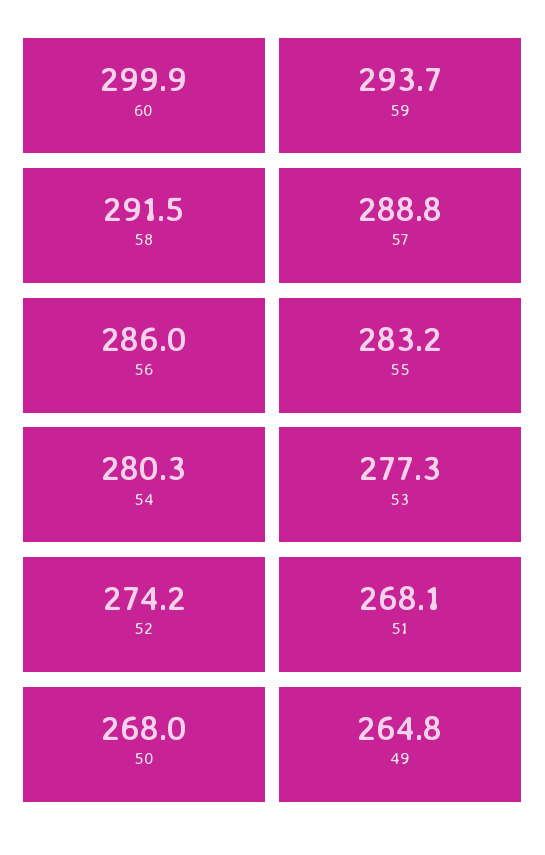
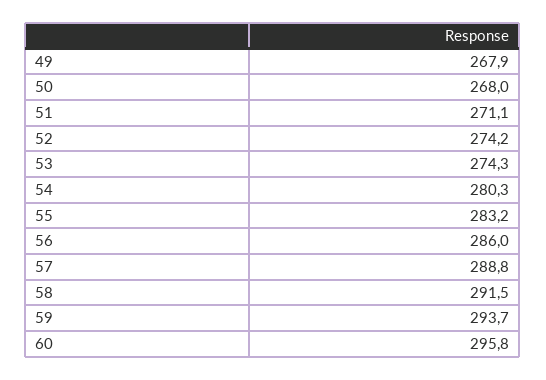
  {
-   "60": 299.9,
+   "60": 295.8,
    "59": 293.7,
    "58": 291.5,
    "57": 288.8,
    "56": 286,
    "55": 283.2,
    "54": 280.3,
-   "53": 277.3,
+   "53": 274.3,
    "52": 274.2,
-   "51": 268.1,
+   "51": 271.1,
    "50": 268,
-   "49": 264.8
+   "49": 267.9
  }

